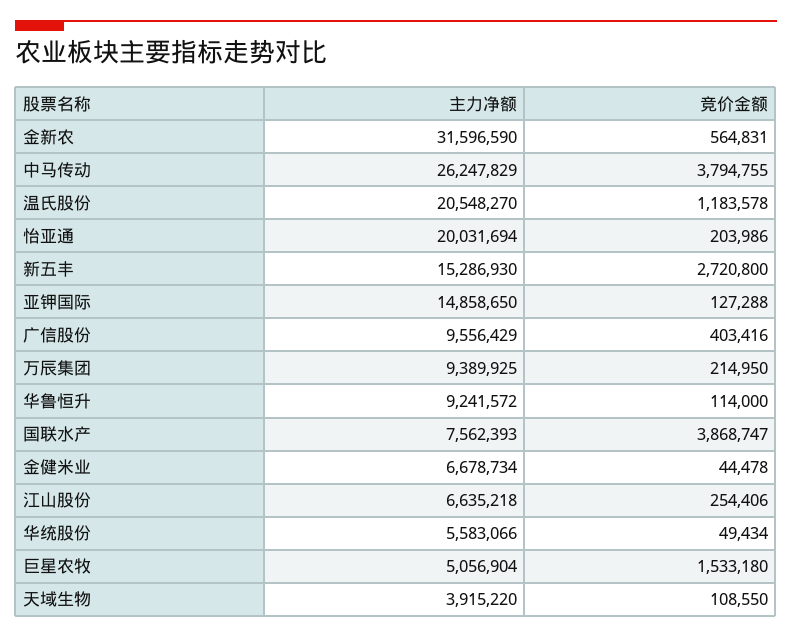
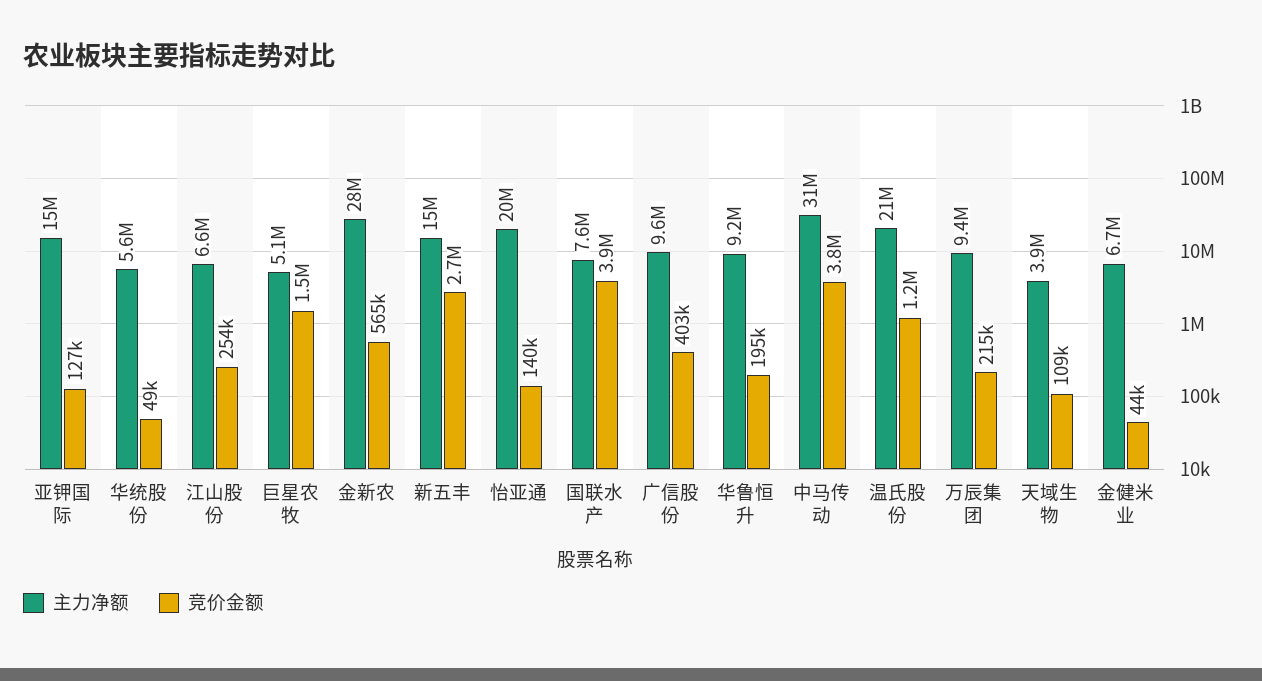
  {
    "主力净额": {
-     "金新农": 31596590,
+     "金新农": 28000000,
-     "中马传动": 26247829,
+     "中马传动": 31000000,
      "温氏股份": 20548270,
      "怡亚通": 20031694,
      "新五丰": 15286930,
      "亚钾国际": 14858650,
      "广信股份": 9556429,
      "万辰集团": 9389925,
      "华鲁恒升": 9241572,
      "国联水产": 7562393,
      "金健米业": 6678734,
      "江山股份": 6635218,
      "华统股份": 5583066,
      "巨星农牧": 5056904,
      "天域生物": 3915220
    },
    "竞价金额": {
      "金新农": 564831,
      "中马传动": 3794755,
      "温氏股份": 1183578,
-     "怡亚通": 203986,
+     "怡亚通": 140000,
      "新五丰": 2720800,
      "亚钾国际": 127288,
      "广信股份": 403416,
      "万辰集团": 214950,
-     "华鲁恒升": 114000,
+     "华鲁恒升": 195000,
      "国联水产": 3868747,
      "金健米业": 44478,
      "江山股份": 254406,
      "华统股份": 49434,
      "巨星农牧": 1533180,
      "天域生物": 108550
    }
  }

